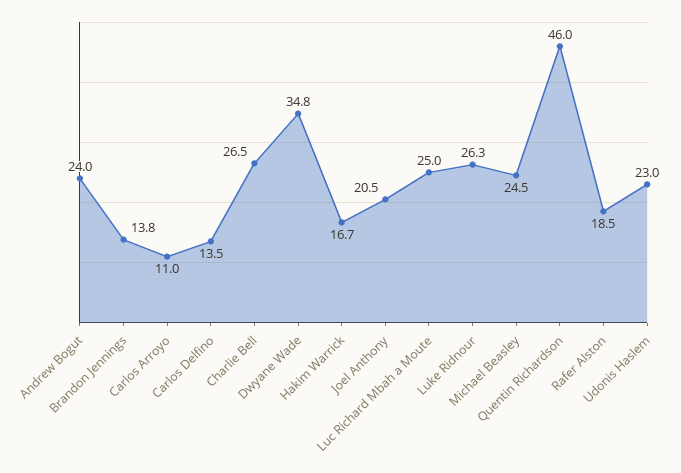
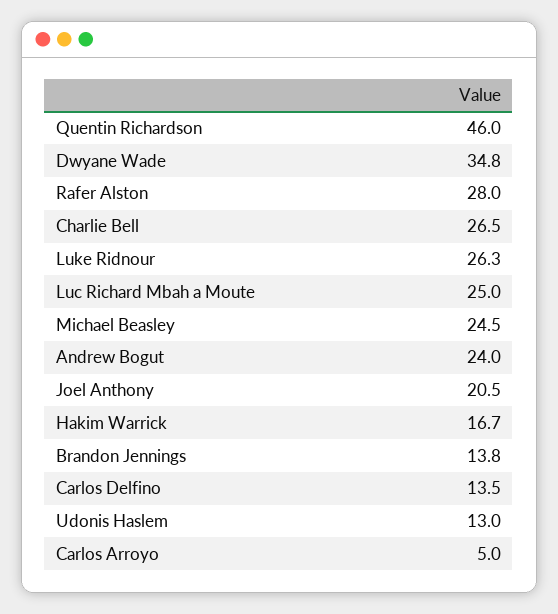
  {
    "Andrew Bogut": 24,
    "Brandon Jennings": 13.8,
-   "Carlos Arroyo": 11,
+   "Carlos Arroyo": 5,
    "Carlos Delfino": 13.5,
    "Charlie Bell": 26.5,
    "Dwyane Wade": 34.8,
    "Hakim Warrick": 16.7,
    "Joel Anthony": 20.5,
    "Luc Richard Mbah a Moute": 25,
    "Luke Ridnour": 26.3,
    "Michael Beasley": 24.5,
    "Quentin Richardson": 46,
-   "Rafer Alston": 18.5,
+   "Rafer Alston": 28,
-   "Udonis Haslem": 23
+   "Udonis Haslem": 13
  }

